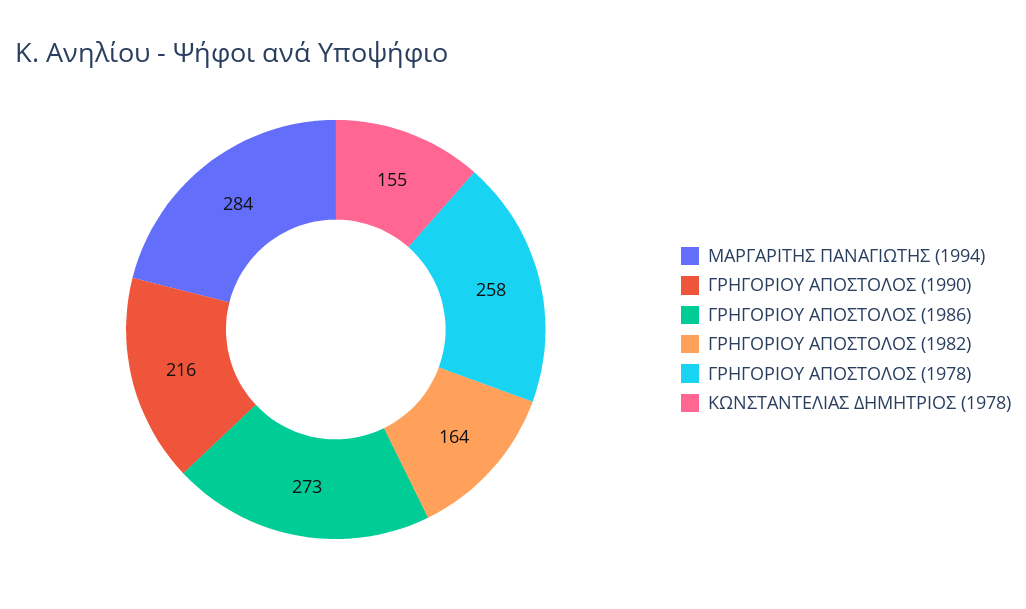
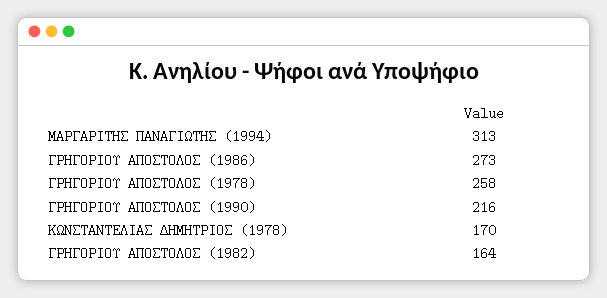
  {
-   "ΜΑΡΓΑΡΙΤΗΣ ΠΑΝΑΓΙΩΤΗΣ (1994)": 284,
+   "ΜΑΡΓΑΡΙΤΗΣ ΠΑΝΑΓΙΩΤΗΣ (1994)": 313,
    "ΓΡΗΓΟΡΙΟΥ ΑΠΟΣΤΟΛΟΣ (1990)": 216,
    "ΓΡΗΓΟΡΙΟΥ ΑΠΟΣΤΟΛΟΣ (1986)": 273,
    "ΓΡΗΓΟΡΙΟΥ ΑΠΟΣΤΟΛΟΣ (1982)": 164,
    "ΓΡΗΓΟΡΙΟΥ ΑΠΟΣΤΟΛΟΣ (1978)": 258,
-   "ΚΩΝΣΤΑΝΤΕΛΙΑΣ ΔΗΜΗΤΡΙΟΣ (1978)": 155
+   "ΚΩΝΣΤΑΝΤΕΛΙΑΣ ΔΗΜΗΤΡΙΟΣ (1978)": 170
  }

